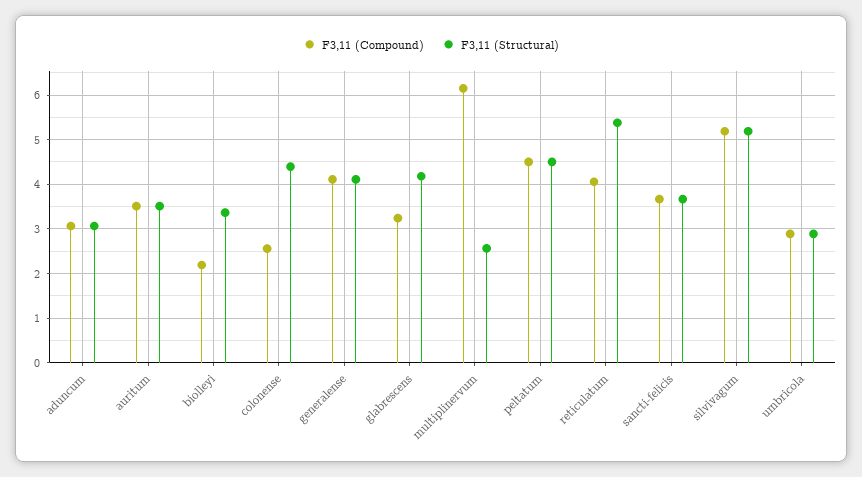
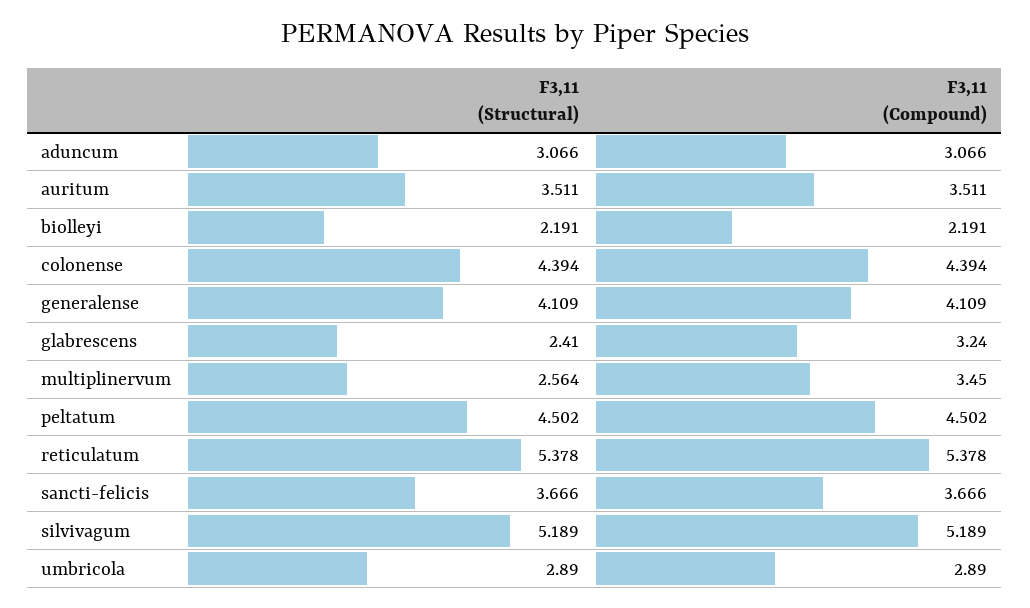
  {
    "F3,11 (Compound)": {
      "aduncum": 3.066,
      "auritum": 3.511,
      "biolleyi": 2.191,
-     "colonense": 2.6,
+     "colonense": 4.394,
      "generalense": 4.109,
      "glabrescens": 3.24,
-     "multiplinervum": 6.2,
+     "multiplinervum": 3.45,
      "peltatum": 4.502,
-     "reticulatum": 4,
+     "reticulatum": 5.378,
      "sancti-felicis": 3.666,
      "silvivagum": 5.189,
      "umbricola": 2.89
    },
    "F3,11 (Structural)": {
      "aduncum": 3.066,
      "auritum": 3.511,
-     "biolleyi": 3.4,
+     "biolleyi": 2.191,
      "colonense": 4.394,
      "generalense": 4.109,
-     "glabrescens": 4.2,
+     "glabrescens": 2.41,
      "multiplinervum": 2.564,
      "peltatum": 4.502,
      "reticulatum": 5.378,
      "sancti-felicis": 3.666,
      "silvivagum": 5.189,
      "umbricola": 2.89
    }
  }

